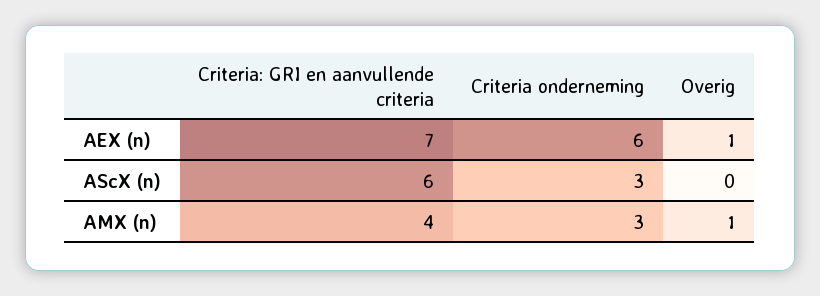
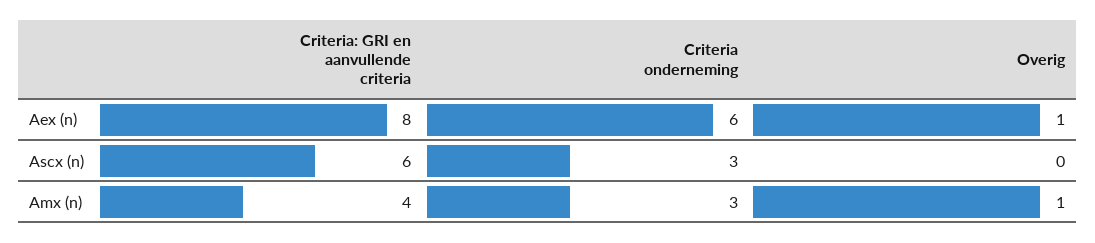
  {
    "Criteria: GRI en aanvullende criteria": {
-     "AEX (n)": 7,
+     "AEX (n)": 8,
      "AScX (n)": 6,
      "AMX (n)": 4
    },
    "Criteria onderneming": {
      "AEX (n)": 6,
      "AScX (n)": 3,
      "AMX (n)": 3
    },
    "Overig": {
      "AEX (n)": 1,
      "AScX (n)": 0,
      "AMX (n)": 1
    }
  }

